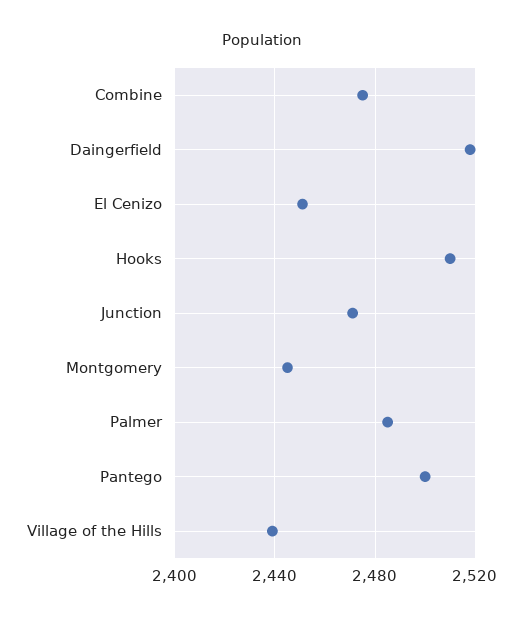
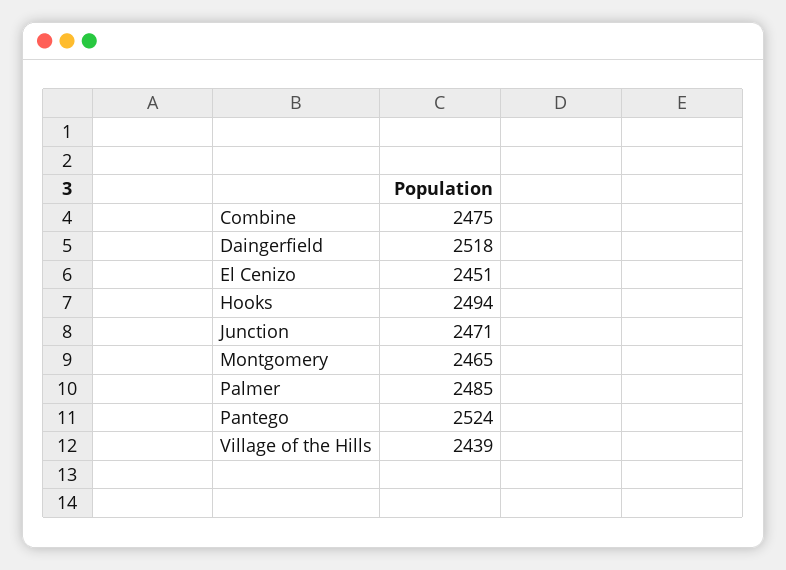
  {
    "Combine": 2475,
    "Daingerfield": 2518,
    "El Cenizo": 2451,
-   "Hooks": 2510,
+   "Hooks": 2494,
    "Junction": 2471,
-   "Montgomery": 2445,
+   "Montgomery": 2465,
    "Palmer": 2485,
-   "Pantego": 2500,
+   "Pantego": 2524,
    "Village of the Hills": 2439
  }

